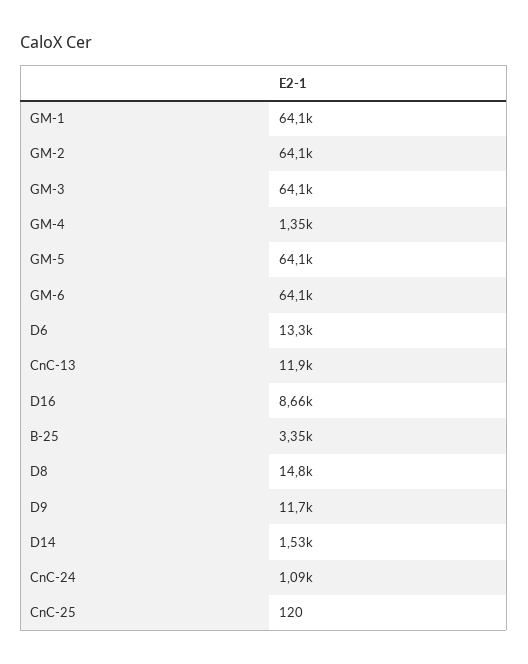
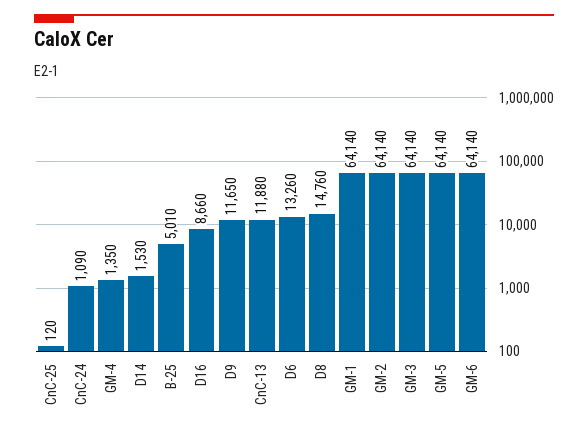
  {
    "GM-1": 64140,
    "GM-2": 64140,
    "GM-3": 64140,
    "GM-4": 1350,
    "GM-5": 64140,
    "GM-6": 64140,
    "D6": 13260,
    "CnC-13": 11880,
    "D16": 8660,
-   "B-25": 3350,
+   "B-25": 5010,
    "D8": 14760,
    "D9": 11650,
    "D14": 1530,
    "CnC-24": 1090,
    "CnC-25": 120
  }

